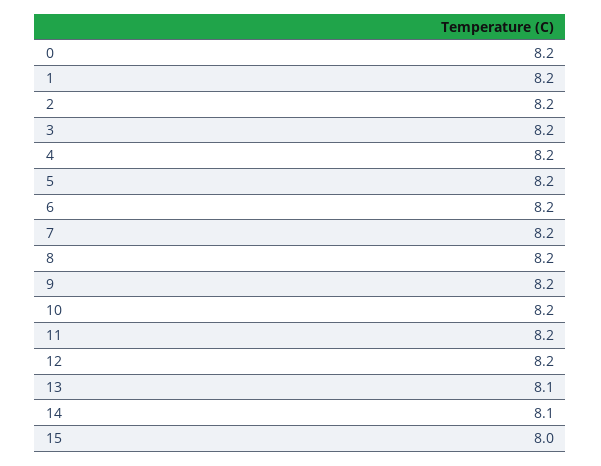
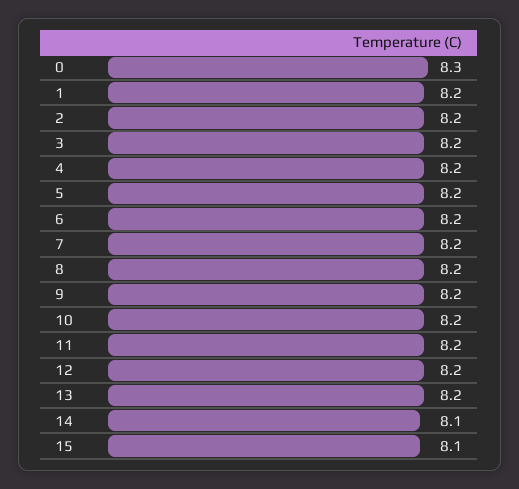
  {
-   "0": 8.2,
+   "0": 8.3,
    "1": 8.2,
    "2": 8.2,
    "3": 8.2,
    "4": 8.2,
    "5": 8.2,
    "6": 8.2,
    "7": 8.2,
    "8": 8.2,
    "9": 8.2,
    "10": 8.2,
    "11": 8.2,
    "12": 8.2,
-   "13": 8.1,
+   "13": 8.2,
    "14": 8.1,
-   "15": 8
+   "15": 8.1
  }

